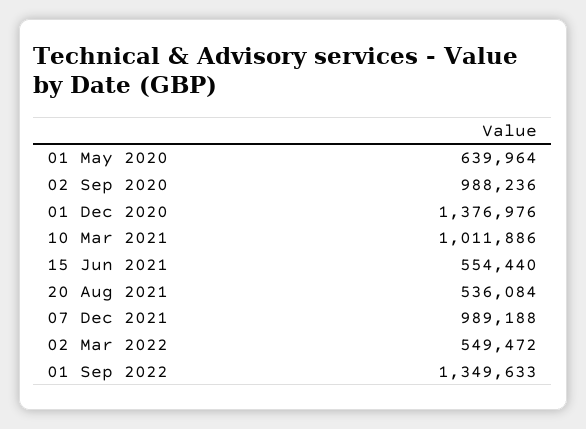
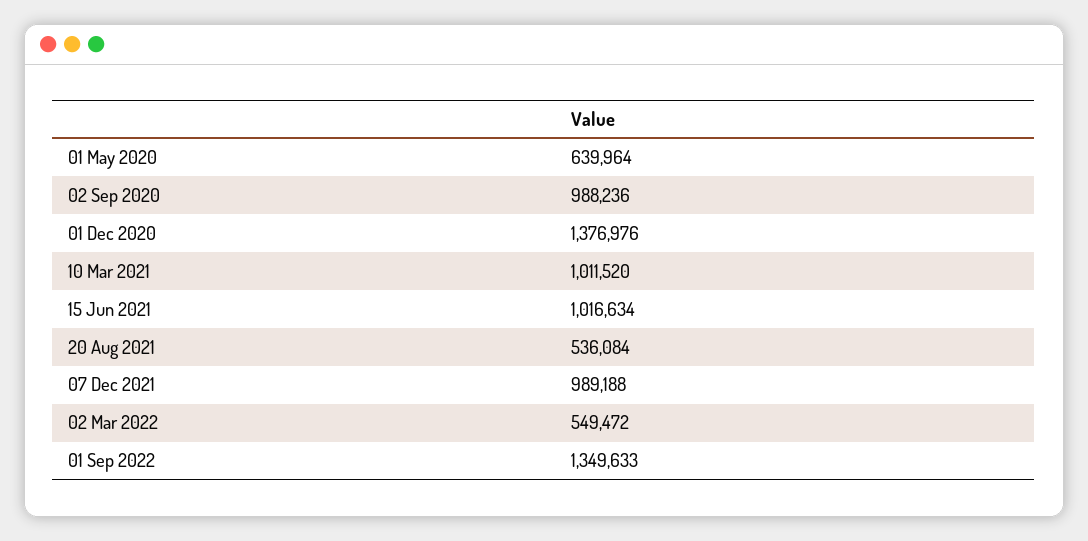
  {
    "01 May 2020": 639964,
    "02 Sep 2020": 988236,
    "01 Dec 2020": 1376976,
-   "10 Mar 2021": 1011886,
+   "10 Mar 2021": 1011520,
-   "15 Jun 2021": 554440,
+   "15 Jun 2021": 1016634,
    "20 Aug 2021": 536084,
    "07 Dec 2021": 989188,
    "02 Mar 2022": 549472,
    "01 Sep 2022": 1349633
  }

